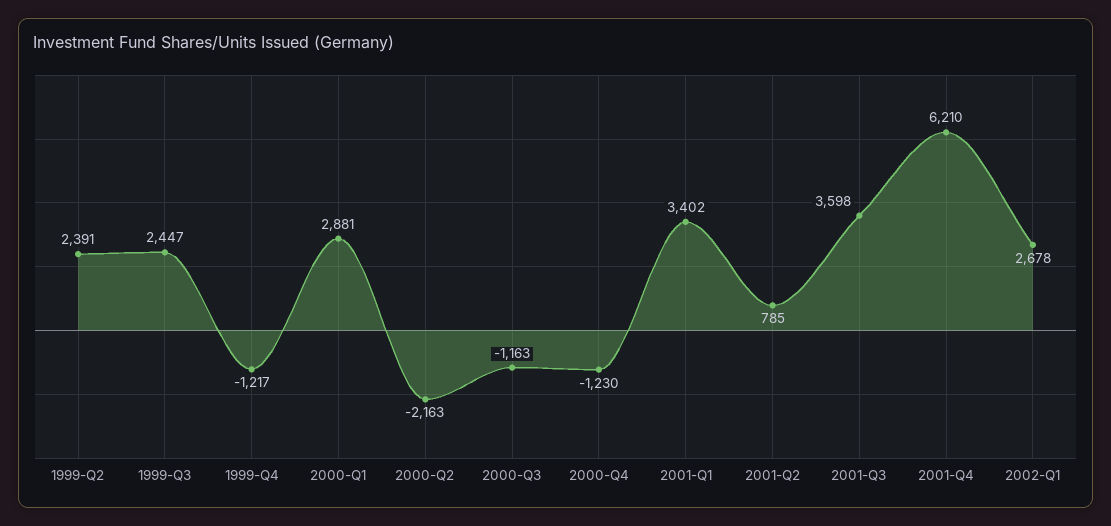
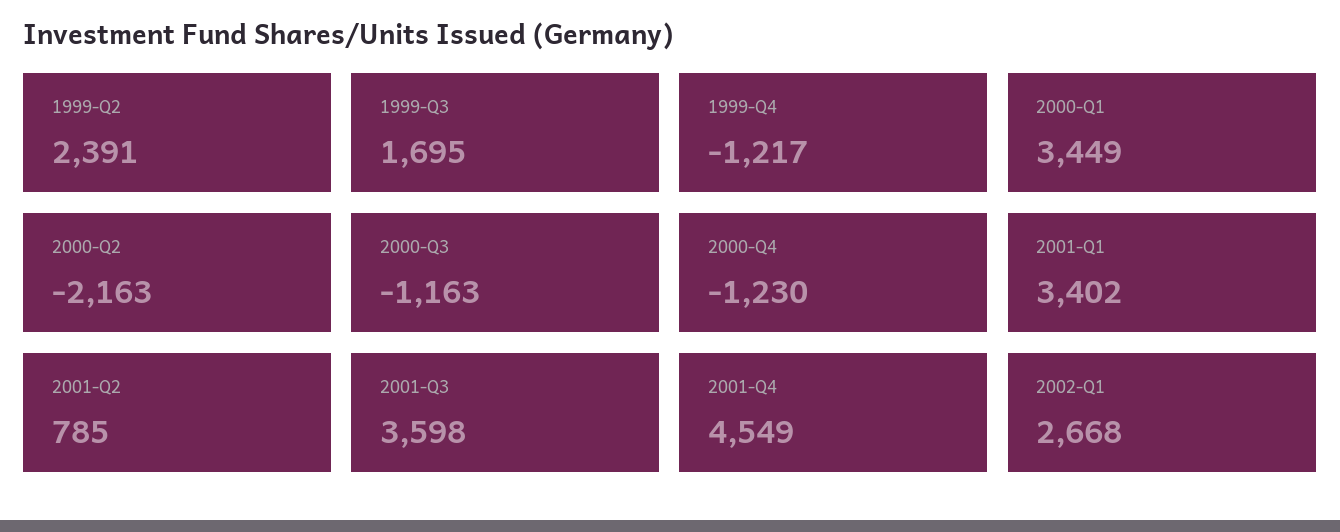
  {
    "1999-Q2": 2391,
-   "1999-Q3": 2447,
+   "1999-Q3": 1695,
    "1999-Q4": -1217,
-   "2000-Q1": 2881,
+   "2000-Q1": 3449,
    "2000-Q2": -2163,
    "2000-Q3": -1163,
    "2000-Q4": -1230,
    "2001-Q1": 3402,
    "2001-Q2": 785,
    "2001-Q3": 3598,
-   "2001-Q4": 6210,
+   "2001-Q4": 4549,
-   "2002-Q1": 2678
+   "2002-Q1": 2668
  }

